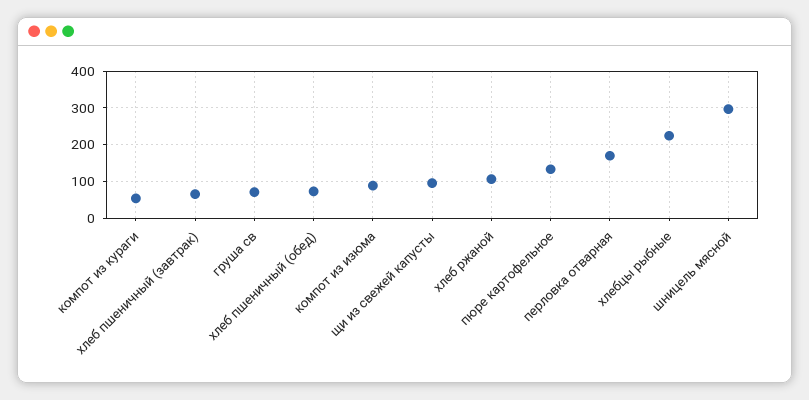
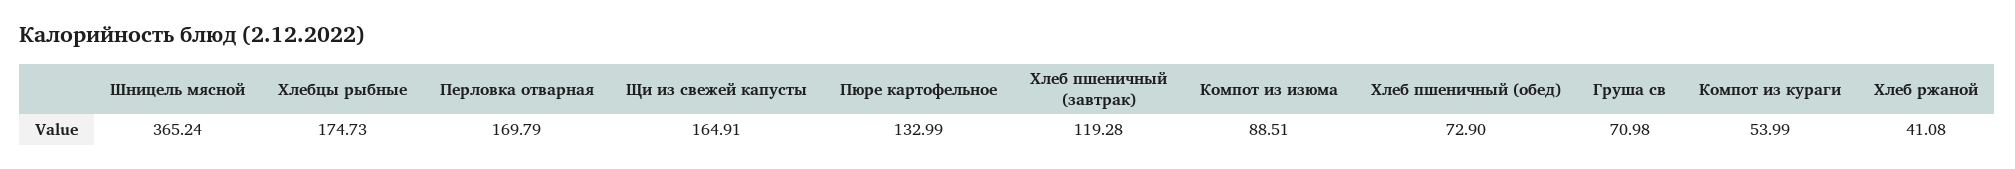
  {
    "компот из кураги": 53.99,
-   "хлеб пшеничный (завтрак)": 60,
+   "хлеб пшеничный (завтрак)": 119.28,
    "груша св": 70.98,
    "хлеб пшеничный (обед)": 72.9,
    "компот из изюма": 88.51,
-   "щи из свежей капусты": 100,
+   "щи из свежей капусты": 164.91,
-   "хлеб ржаной": 100,
+   "хлеб ржаной": 41.08,
    "пюре картофельное": 132.99,
    "перловка отварная": 169.79,
-   "хлебцы рыбные": 220,
+   "хлебцы рыбные": 174.73,
-   "шницель мясной": 300
+   "шницель мясной": 365.24
  }

